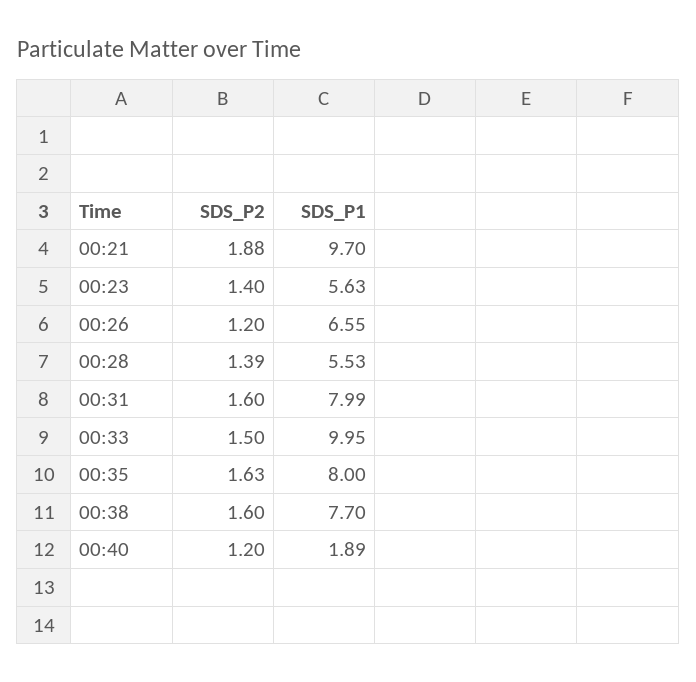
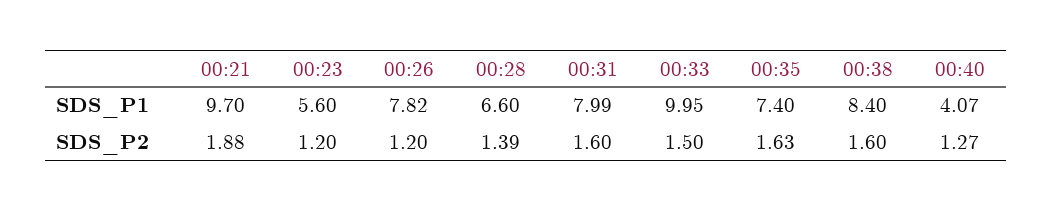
  {
    "SDS_P2": {
      "00:21": 1.88,
-     "00:23": 1.4,
+     "00:23": 1.2,
      "00:26": 1.2,
      "00:28": 1.39,
      "00:31": 1.6,
      "00:33": 1.5,
      "00:35": 1.63,
      "00:38": 1.6,
-     "00:40": 1.2
+     "00:40": 1.27
    },
    "SDS_P1": {
      "00:21": 9.7,
-     "00:23": 5.63,
+     "00:23": 5.6,
-     "00:26": 6.55,
+     "00:26": 7.82,
-     "00:28": 5.53,
+     "00:28": 6.6,
      "00:31": 7.99,
      "00:33": 9.95,
-     "00:35": 8,
+     "00:35": 7.4,
-     "00:38": 7.7,
+     "00:38": 8.4,
-     "00:40": 1.89
+     "00:40": 4.07
    }
  }

